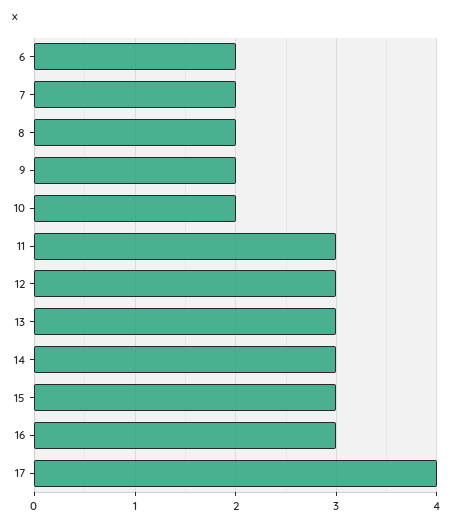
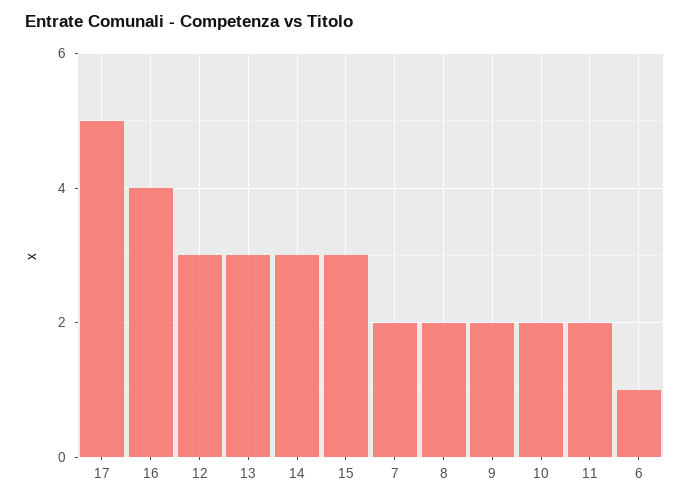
  {
-   "6": 2,
+   "6": 1,
    "7": 2,
    "8": 2,
    "9": 2,
    "10": 2,
-   "11": 3,
+   "11": 2,
    "12": 3,
    "13": 3,
    "14": 3,
    "15": 3,
-   "16": 3,
+   "16": 4,
-   "17": 4
+   "17": 5
  }

